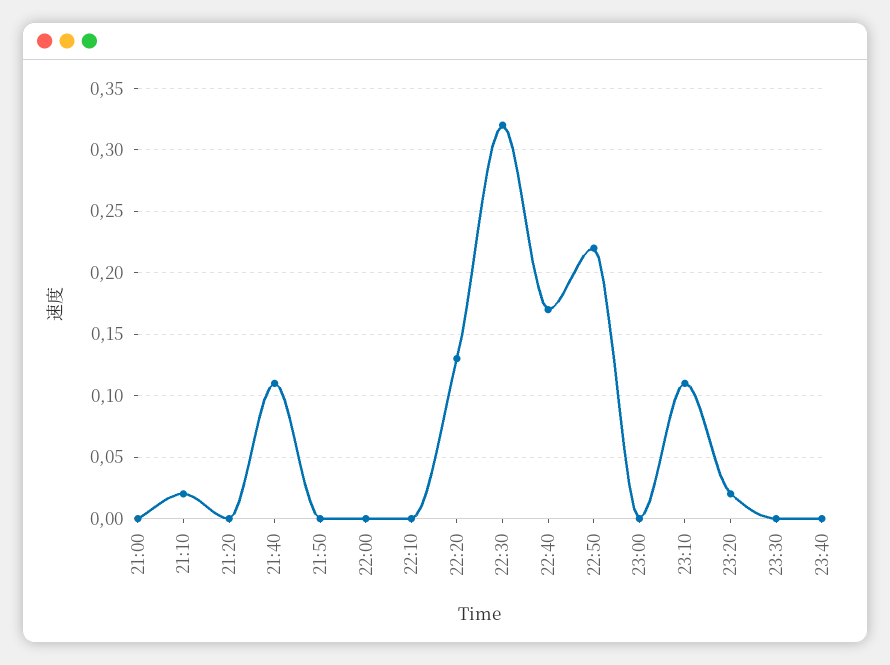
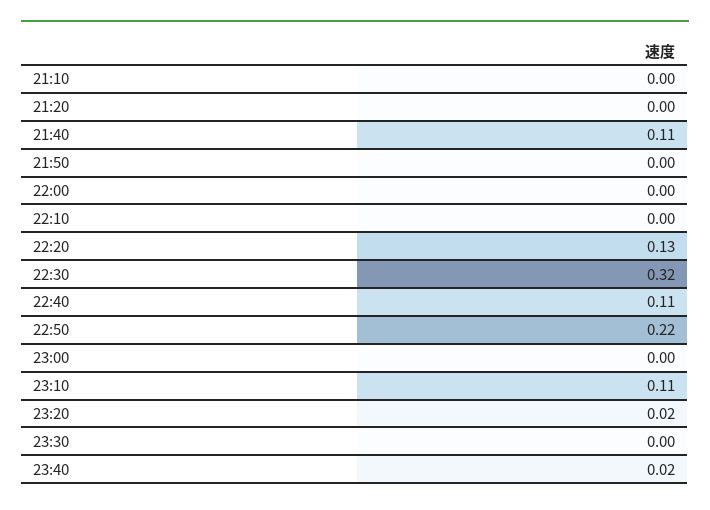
  {
-   "21:00": 0,
-   "21:10": 0.02,
+   "21:10": 0,
    "21:20": 0,
    "21:40": 0.11,
    "21:50": 0,
    "22:00": 0,
    "22:10": 0,
    "22:20": 0.13,
    "22:30": 0.32,
-   "22:40": 0.17,
+   "22:40": 0.11,
    "22:50": 0.22,
    "23:00": 0,
    "23:10": 0.11,
    "23:20": 0.02,
    "23:30": 0,
-   "23:40": 0
+   "23:40": 0.02
  }

